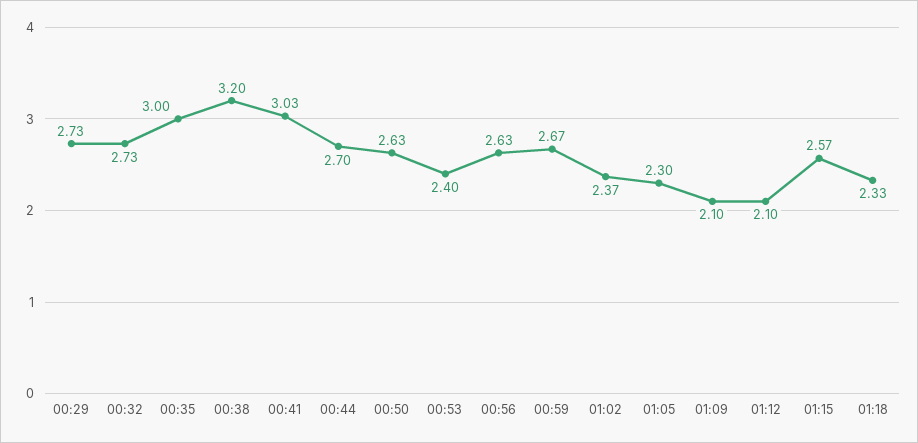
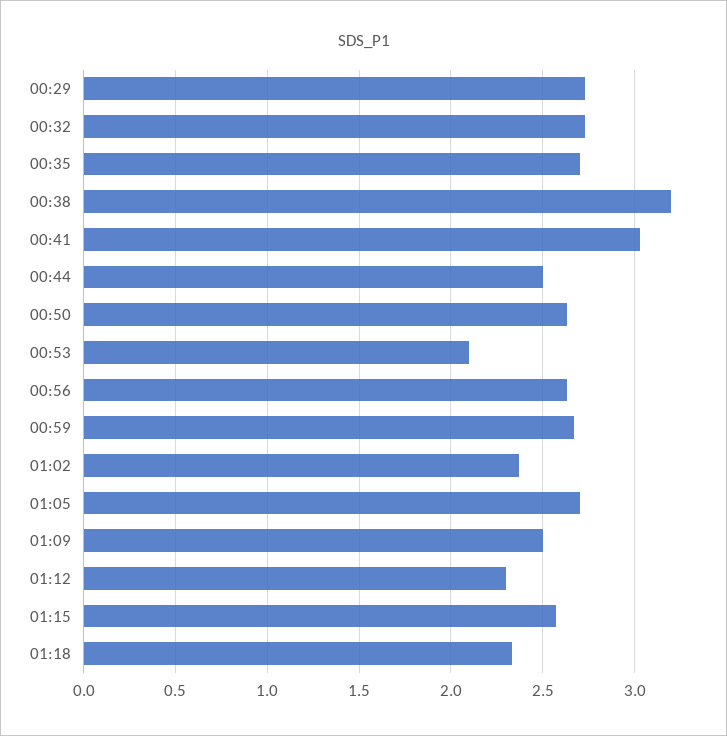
  {
    "00:29": 2.73,
    "00:32": 2.73,
-   "00:35": 3,
+   "00:35": 2.7,
    "00:38": 3.2,
    "00:41": 3.03,
-   "00:44": 2.7,
+   "00:44": 2.5,
    "00:50": 2.63,
-   "00:53": 2.4,
+   "00:53": 2.1,
    "00:56": 2.63,
    "00:59": 2.67,
    "01:02": 2.37,
-   "01:05": 2.3,
+   "01:05": 2.7,
-   "01:09": 2.1,
+   "01:09": 2.5,
-   "01:12": 2.1,
+   "01:12": 2.3,
    "01:15": 2.57,
    "01:18": 2.33
  }

